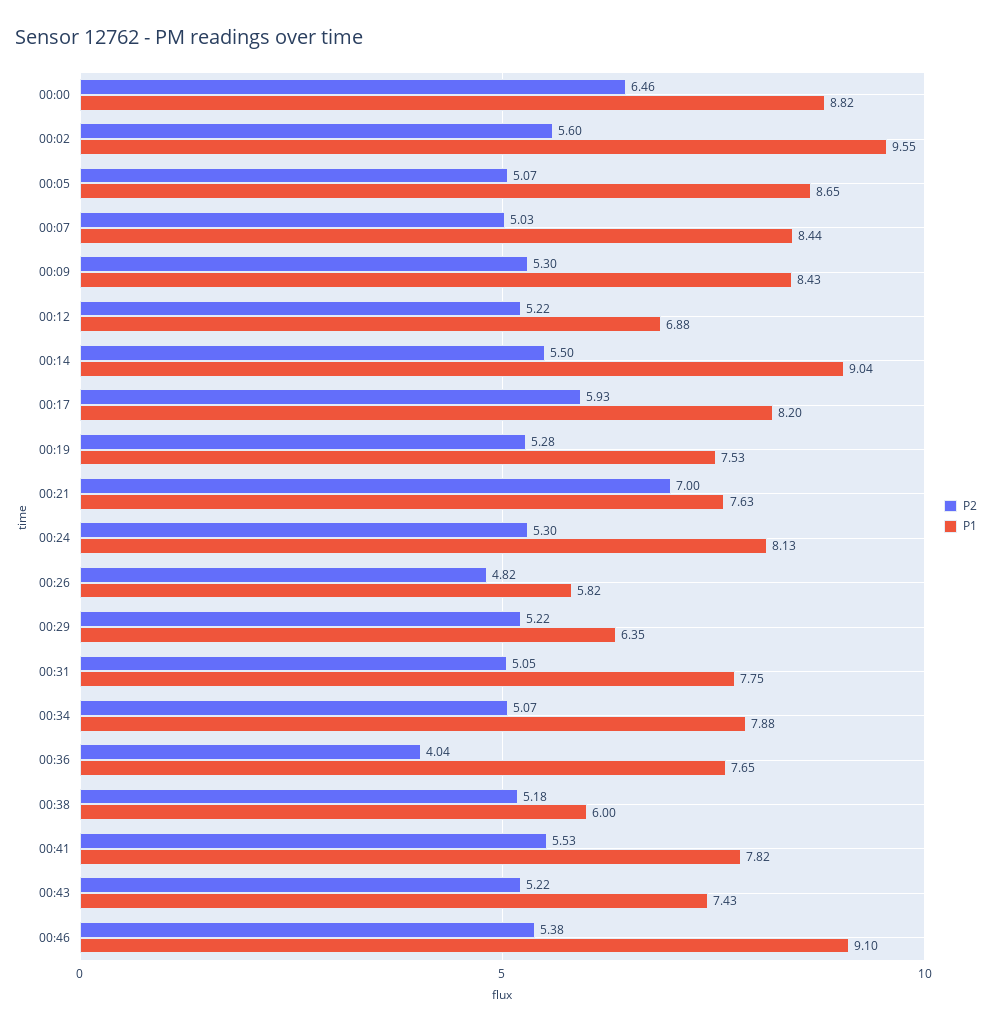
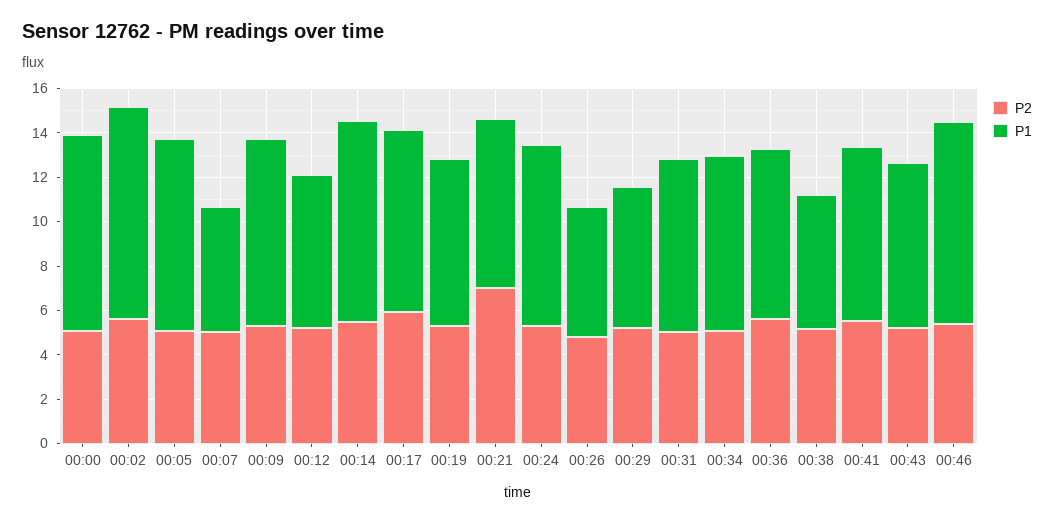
  {
    "P2": {
-     "00:00": 6.46,
+     "00:00": 5,
      "00:02": 5.6,
      "00:05": 5.07,
      "00:07": 5.03,
      "00:09": 5.3,
      "00:12": 5.22,
      "00:14": 5.5,
      "00:17": 5.93,
      "00:19": 5.28,
      "00:21": 7,
      "00:24": 5.3,
      "00:26": 4.82,
      "00:29": 5.22,
      "00:31": 5.05,
      "00:34": 5.07,
-     "00:36": 4.04,
+     "00:36": 5.5,
      "00:38": 5.18,
      "00:41": 5.53,
      "00:43": 5.22,
      "00:46": 5.38
    },
    "P1": {
      "00:00": 8.82,
      "00:02": 9.55,
      "00:05": 8.65,
-     "00:07": 8.44,
+     "00:07": 5.5,
      "00:09": 8.43,
      "00:12": 6.88,
      "00:14": 9.04,
      "00:17": 8.2,
      "00:19": 7.53,
      "00:21": 7.63,
      "00:24": 8.13,
      "00:26": 5.82,
      "00:29": 6.35,
      "00:31": 7.75,
      "00:34": 7.88,
      "00:36": 7.65,
      "00:38": 6,
      "00:41": 7.82,
      "00:43": 7.43,
      "00:46": 9.1
    }
  }

